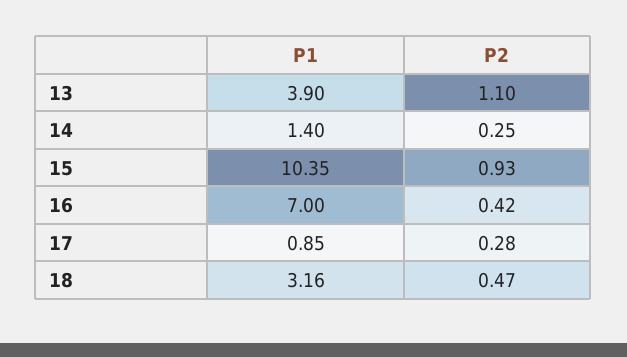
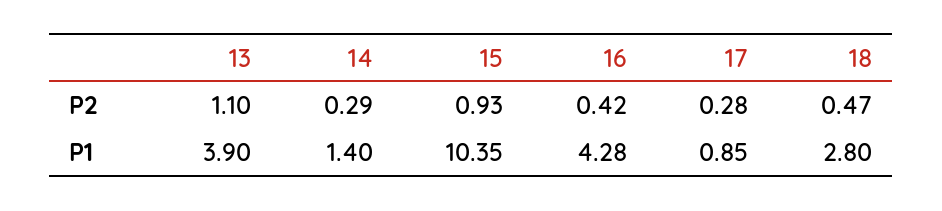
  {
    "P1": {
      "13": 3.9,
      "14": 1.4,
      "15": 10.35,
-     "16": 7,
+     "16": 4.28,
      "17": 0.85,
-     "18": 3.16
+     "18": 2.8
    },
    "P2": {
      "13": 1.1,
-     "14": 0.25,
+     "14": 0.29,
      "15": 0.93,
      "16": 0.42,
      "17": 0.28,
      "18": 0.47
    }
  }

